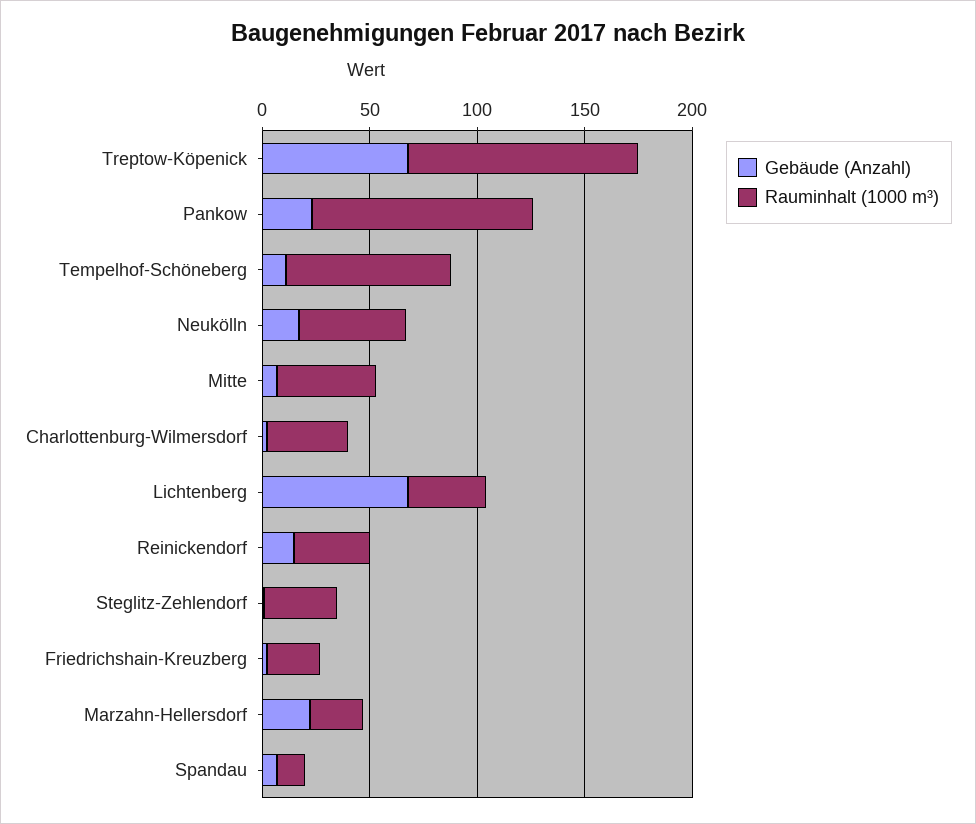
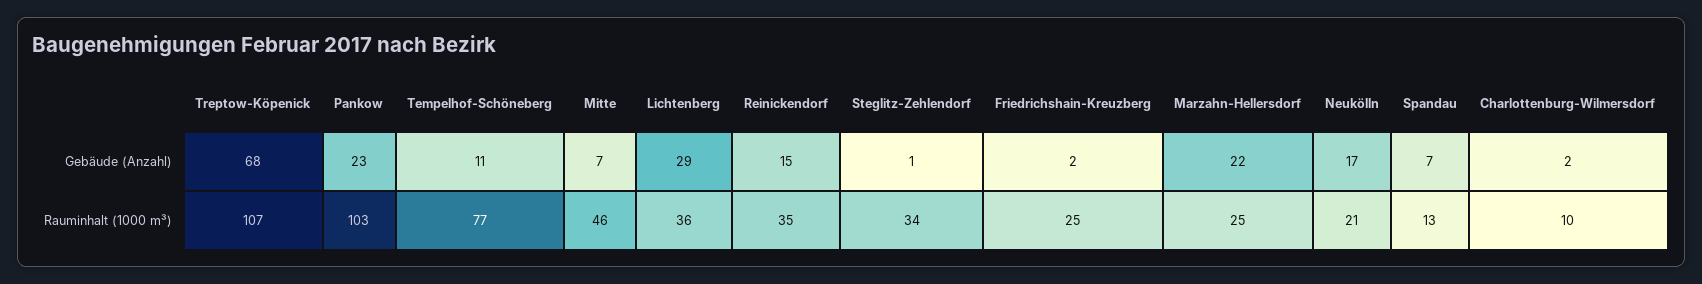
  {
    "Gebäude (Anzahl)": {
      "Treptow-Köpenick": 68,
      "Pankow": 23,
      "Tempelhof-Schöneberg": 11,
      "Neukölln": 17,
      "Mitte": 7,
      "Charlottenburg-Wilmersdorf": 2,
-     "Lichtenberg": 70,
+     "Lichtenberg": 29,
      "Reinickendorf": 15,
      "Steglitz-Zehlendorf": 1,
      "Friedrichshain-Kreuzberg": 2,
      "Marzahn-Hellersdorf": 22,
      "Spandau": 7
    },
    "Rauminhalt (1000 m³)": {
      "Treptow-Köpenick": 107,
      "Pankow": 103,
      "Tempelhof-Schöneberg": 77,
-     "Neukölln": 50,
+     "Neukölln": 21,
      "Mitte": 46,
-     "Charlottenburg-Wilmersdorf": 40,
+     "Charlottenburg-Wilmersdorf": 10,
      "Lichtenberg": 36,
      "Reinickendorf": 35,
      "Steglitz-Zehlendorf": 34,
      "Friedrichshain-Kreuzberg": 25,
      "Marzahn-Hellersdorf": 25,
      "Spandau": 13
    }
  }

